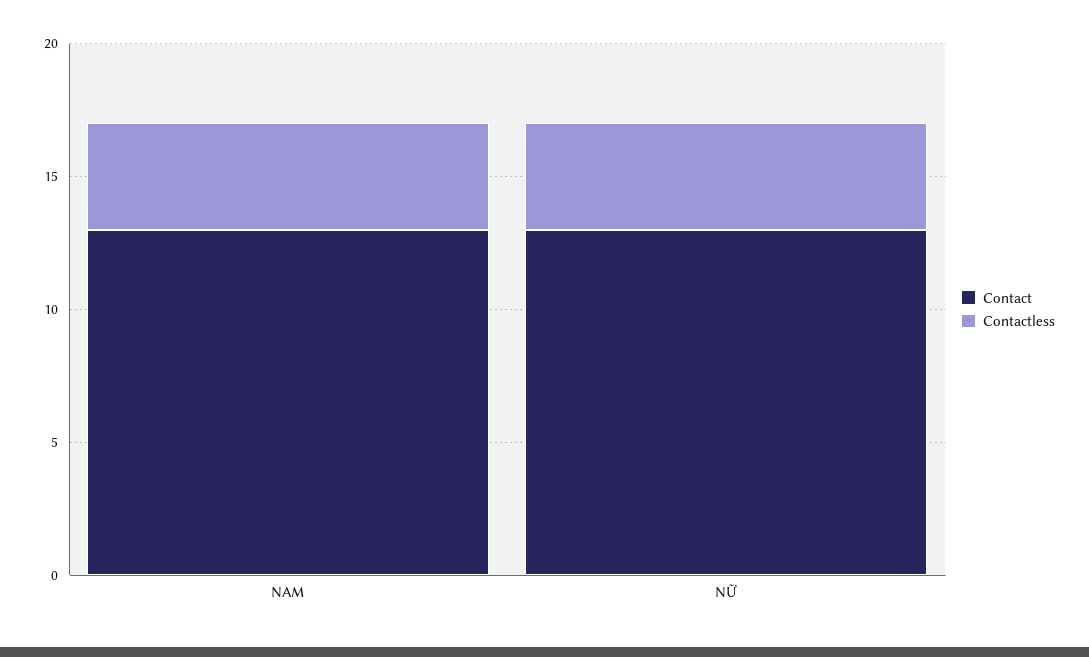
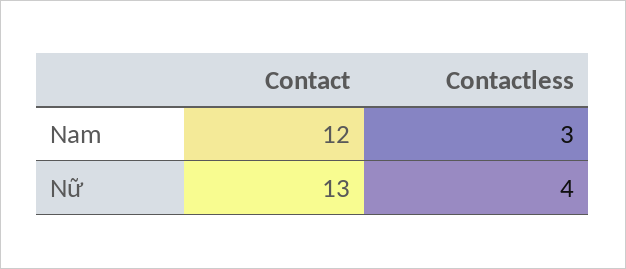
  {
    "Contact": {
-     "NAM": 13,
+     "NAM": 12,
      "NỮ": 13
    },
    "Contactless": {
-     "NAM": 4,
+     "NAM": 3,
      "NỮ": 4
    }
  }

